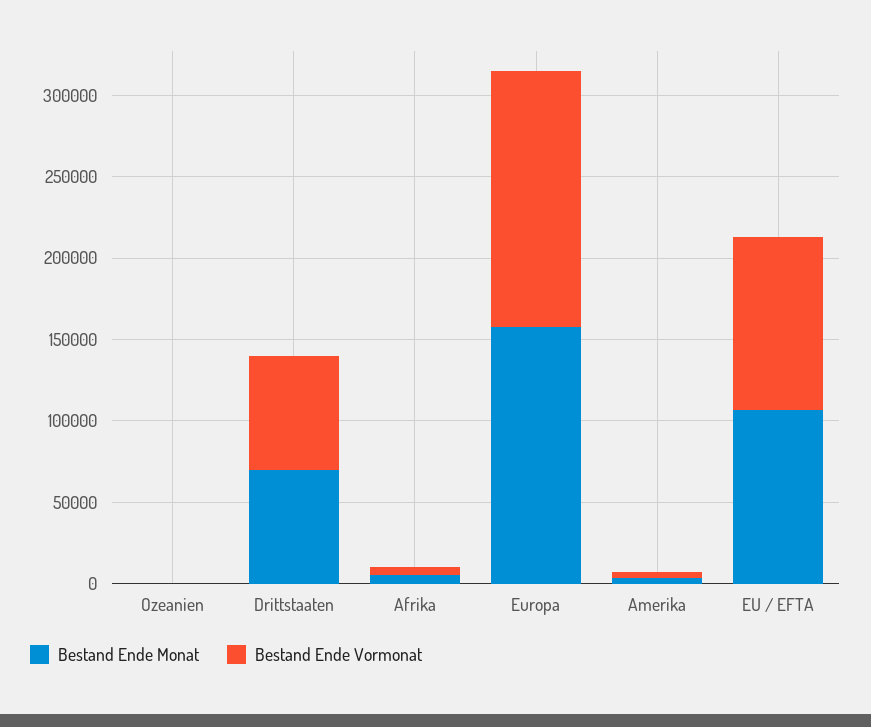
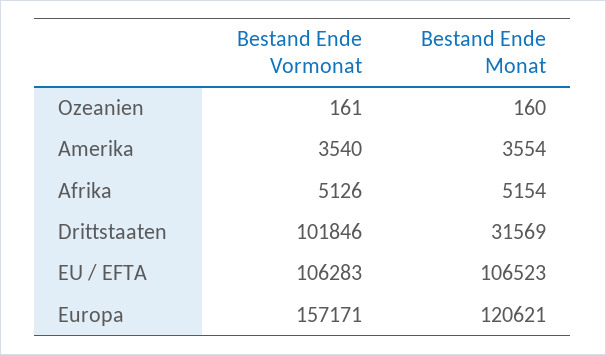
  {
    "Bestand Ende Monat": {
      "Ozeanien": 160,
-     "Drittstaaten": 70000,
+     "Drittstaaten": 31569,
      "Afrika": 5154,
-     "Europa": 160000,
+     "Europa": 120621,
      "Amerika": 3554,
      "EU / EFTA": 106523
    },
    "Bestand Ende Vormonat": {
      "Ozeanien": 161,
-     "Drittstaaten": 70000,
+     "Drittstaaten": 101846,
      "Afrika": 5126,
      "Europa": 157171,
      "Amerika": 3540,
      "EU / EFTA": 106283
    }
  }

